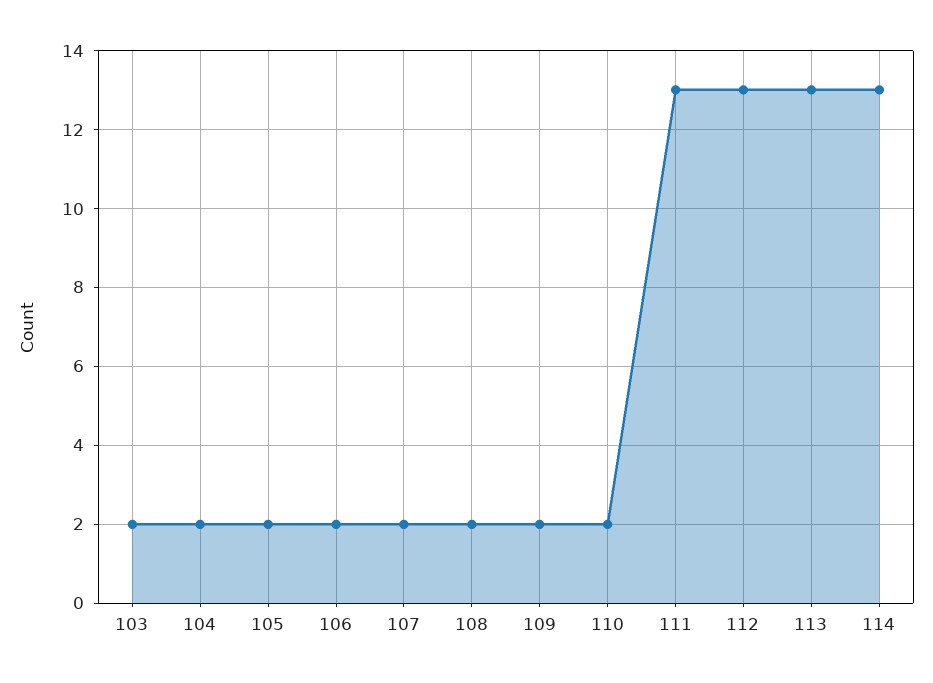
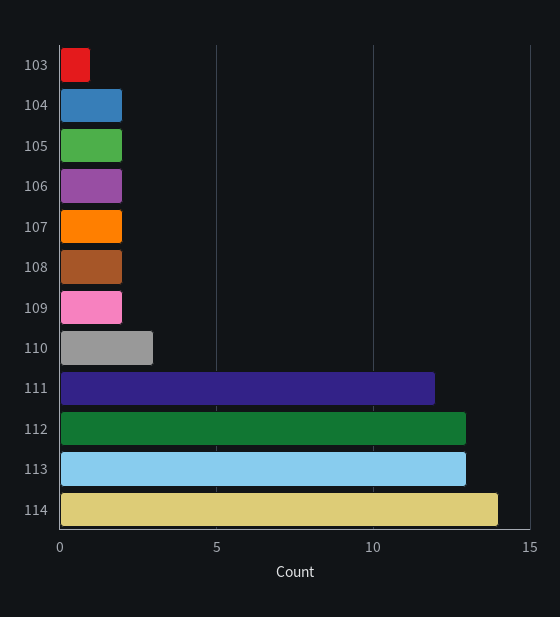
  {
-   "103": 2,
+   "103": 1,
    "104": 2,
    "105": 2,
    "106": 2,
    "107": 2,
    "108": 2,
    "109": 2,
-   "110": 2,
+   "110": 3,
-   "111": 13,
+   "111": 12,
    "112": 13,
    "113": 13,
-   "114": 13
+   "114": 14
  }

